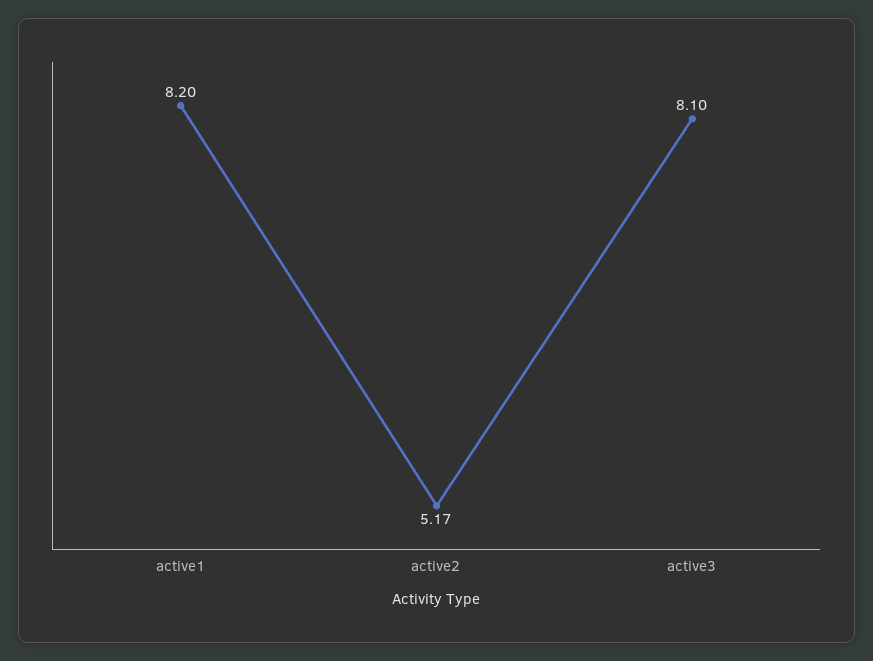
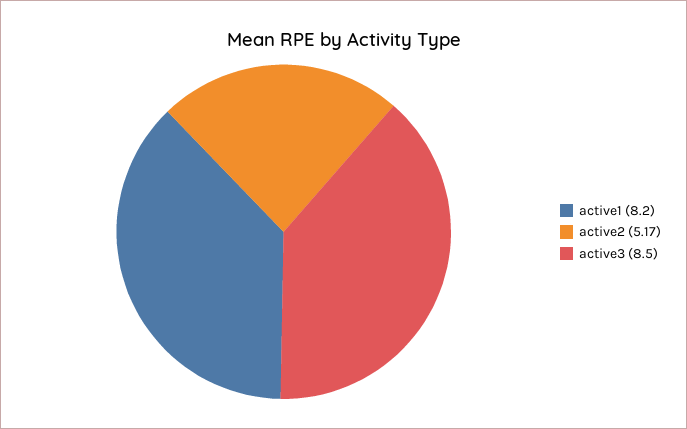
  {
    "active1": 8.2,
    "active2": 5.17,
-   "active3": 8.1
+   "active3": 8.5
  }

